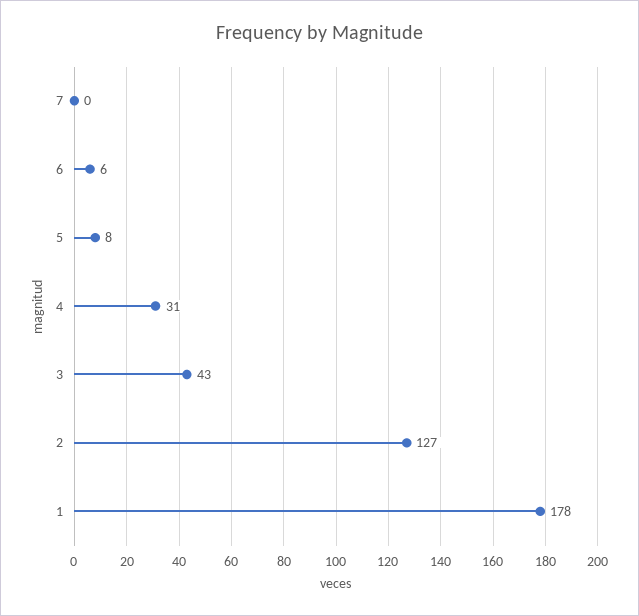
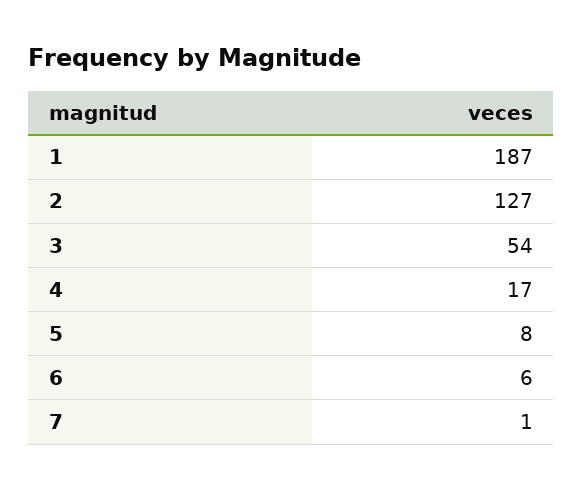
  {
-   "7": 0,
+   "7": 1,
    "6": 6,
    "5": 8,
-   "4": 31,
+   "4": 17,
-   "3": 43,
+   "3": 54,
    "2": 127,
-   "1": 178
+   "1": 187
  }

